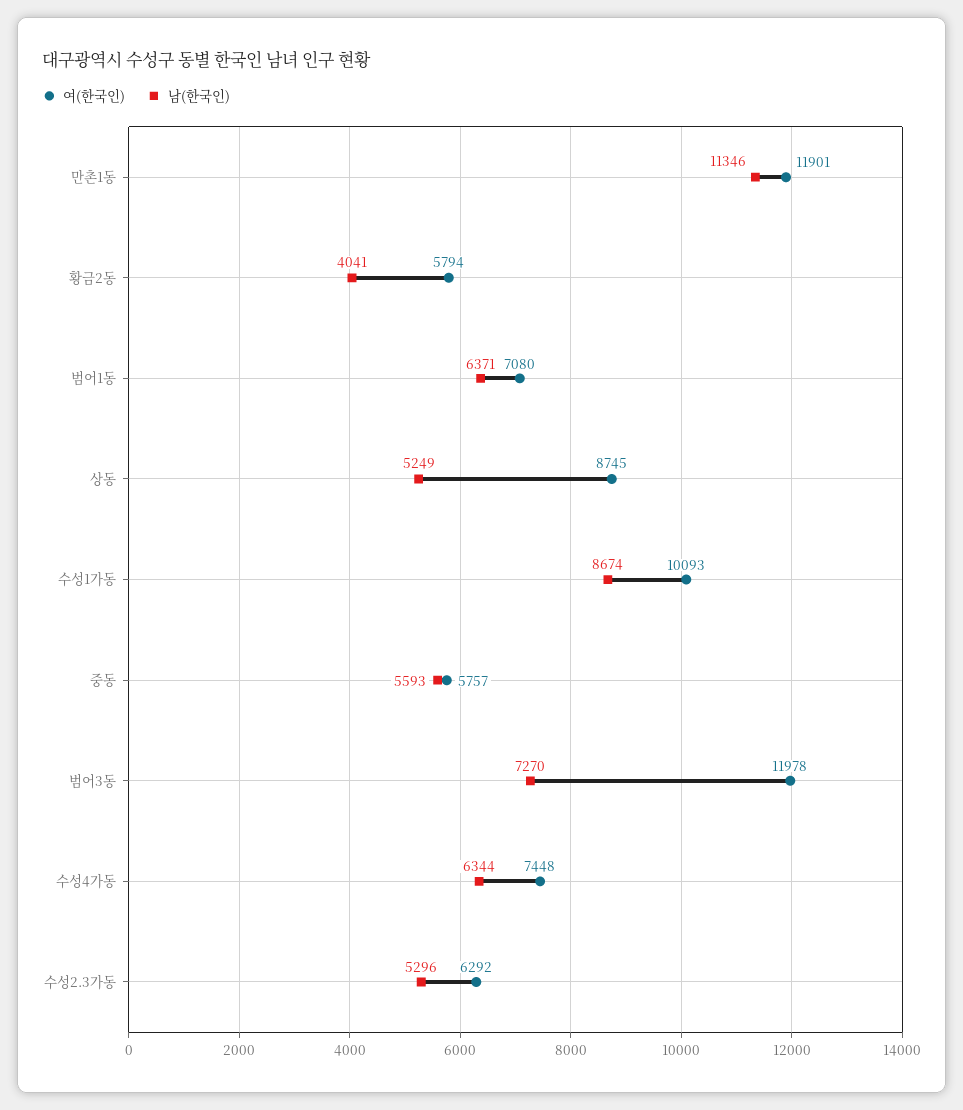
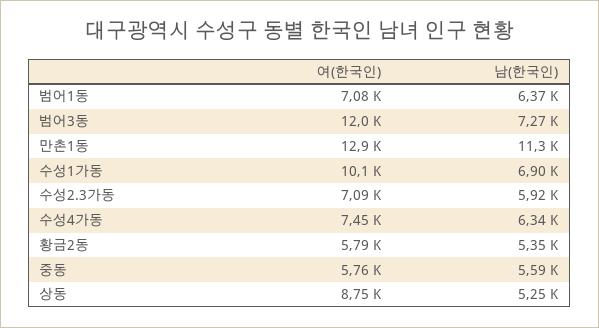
  {
    "여(한국인)": {
-     "만촌1동": 11901,
+     "만촌1동": 12900,
      "황금2동": 5794,
      "범어1동": 7080,
      "상동": 8745,
      "수성1가동": 10093,
      "중동": 5757,
      "범어3동": 11978,
      "수성4가동": 7448,
-     "수성2.3가동": 6292
+     "수성2.3가동": 7090
    },
    "남(한국인)": {
      "만촌1동": 11346,
-     "황금2동": 4041,
+     "황금2동": 5350,
      "범어1동": 6371,
      "상동": 5249,
-     "수성1가동": 8674,
+     "수성1가동": 6900,
      "중동": 5593,
      "범어3동": 7270,
      "수성4가동": 6344,
-     "수성2.3가동": 5296
+     "수성2.3가동": 5920
    }
  }

